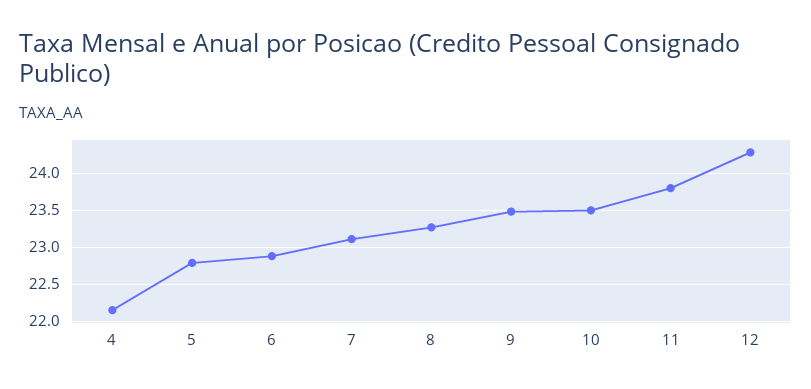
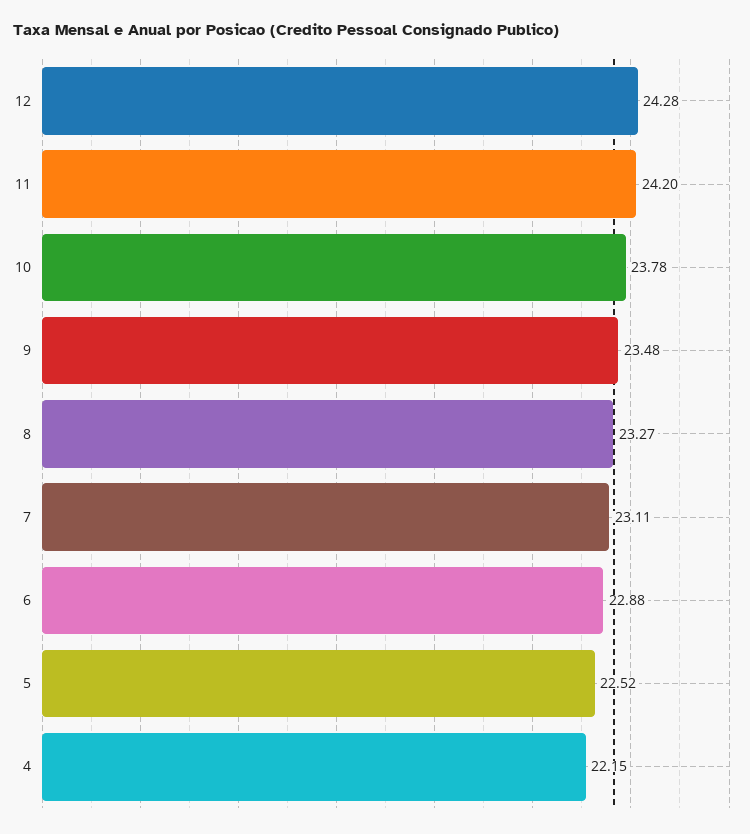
  {
    "4": 22.15,
-   "5": 22.8,
+   "5": 22.52,
    "6": 22.88,
    "7": 23.11,
    "8": 23.27,
    "9": 23.48,
-   "10": 23.5,
+   "10": 23.78,
-   "11": 23.8,
+   "11": 24.2,
    "12": 24.28
  }

